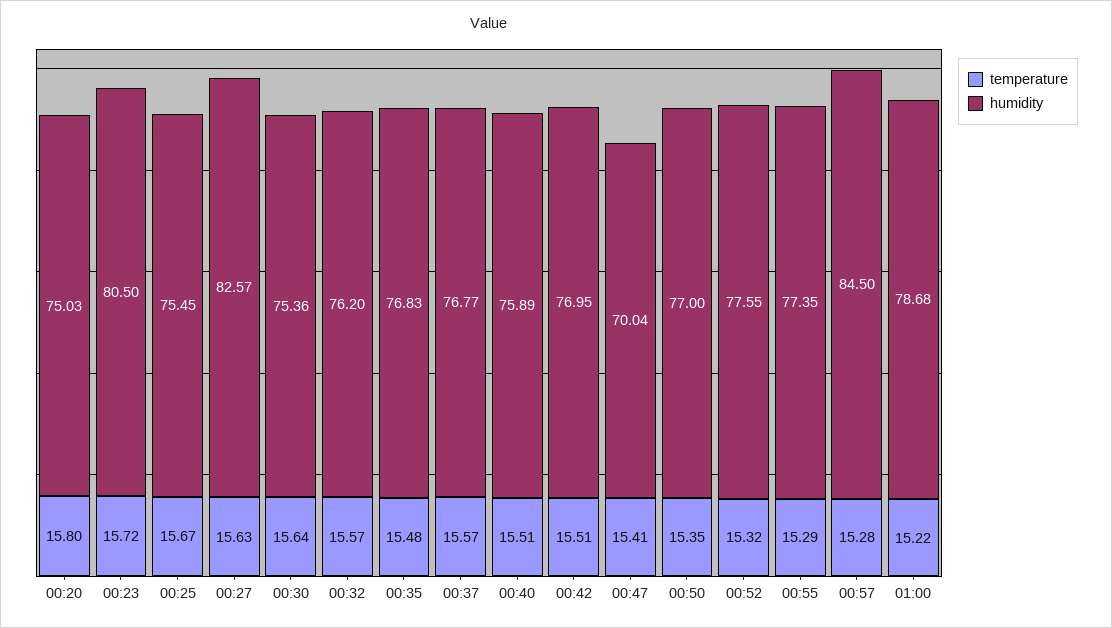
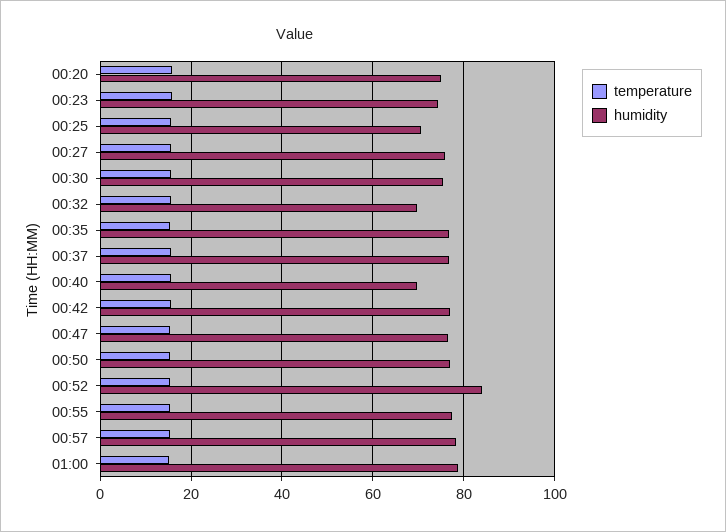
  {
    "temperature": {
      "00:20": 15.8,
      "00:23": 15.72,
      "00:25": 15.67,
      "00:27": 15.63,
      "00:30": 15.64,
      "00:32": 15.57,
      "00:35": 15.48,
      "00:37": 15.57,
      "00:40": 15.51,
      "00:42": 15.51,
      "00:47": 15.41,
      "00:50": 15.35,
      "00:52": 15.32,
      "00:55": 15.29,
      "00:57": 15.28,
      "01:00": 15.22
    },
    "humidity": {
      "00:20": 75.03,
-     "00:23": 80.5,
+     "00:23": 74,
-     "00:25": 75.45,
+     "00:25": 70,
-     "00:27": 82.57,
+     "00:27": 76,
      "00:30": 75.36,
-     "00:32": 76.2,
+     "00:32": 70,
      "00:35": 76.83,
      "00:37": 76.77,
-     "00:40": 75.89,
+     "00:40": 70,
      "00:42": 76.95,
-     "00:47": 70.04,
+     "00:47": 76,
      "00:50": 77,
-     "00:52": 77.55,
+     "00:52": 84,
      "00:55": 77.35,
-     "00:57": 84.5,
+     "00:57": 78,
      "01:00": 78.68
    }
  }

